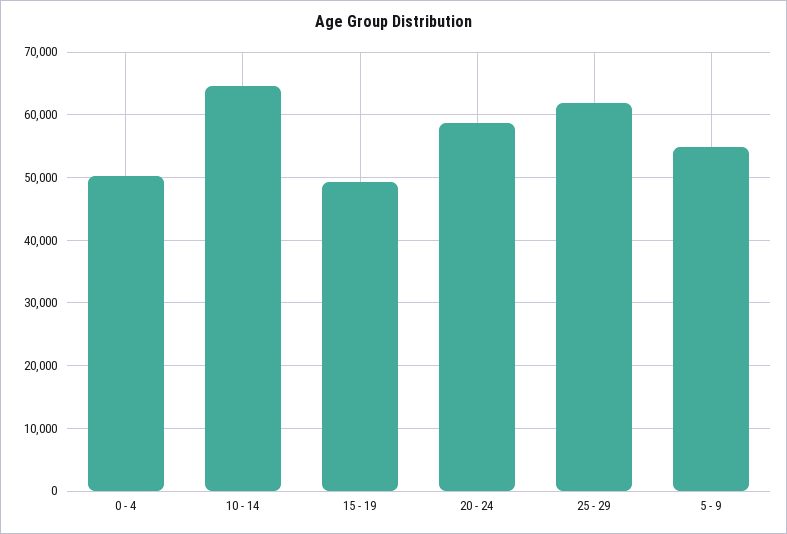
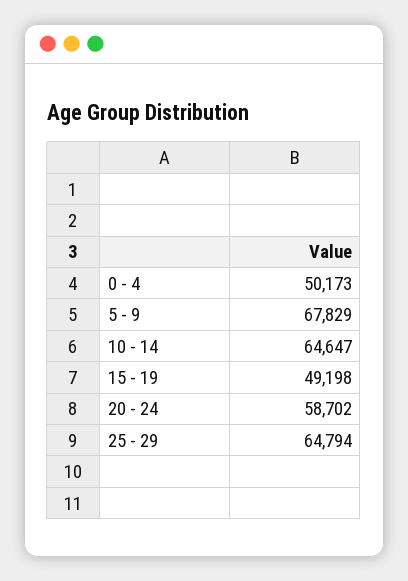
  {
    "0 - 4": 50173,
    "10 - 14": 64647,
    "15 - 19": 49198,
    "20 - 24": 58702,
-   "25 - 29": 62000,
+   "25 - 29": 64794,
-   "5 - 9": 55000
+   "5 - 9": 67829
  }

